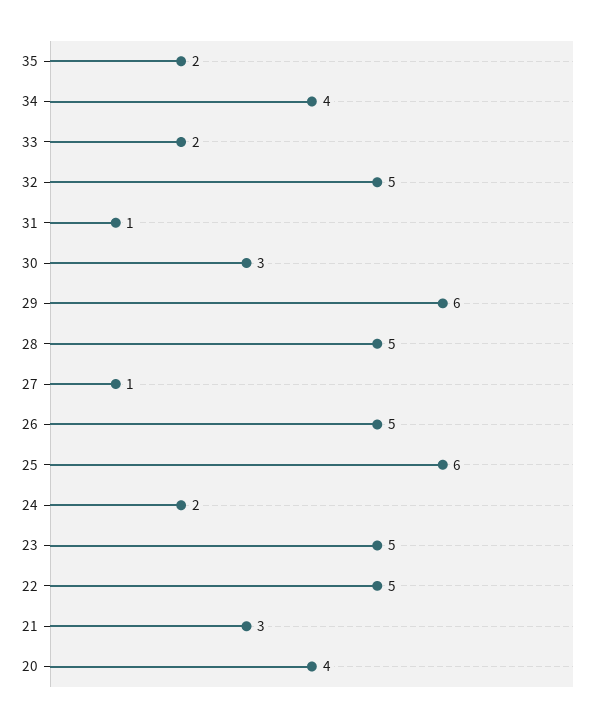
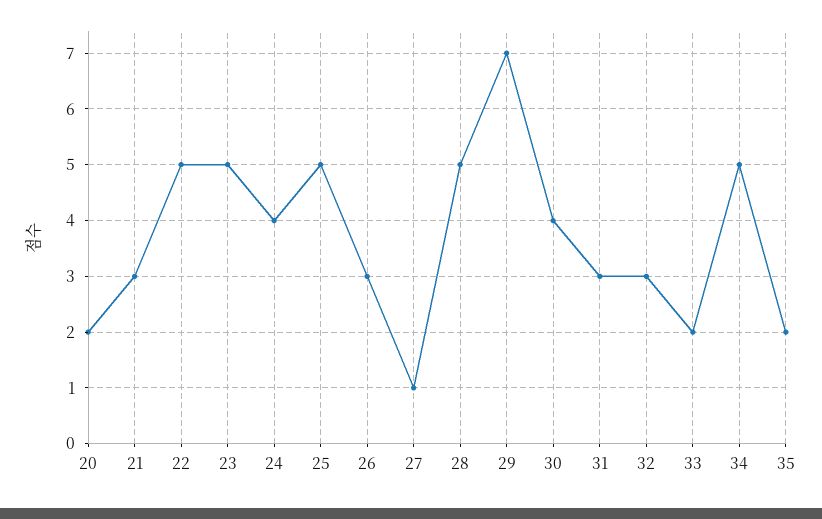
  {
    "35": 2,
-   "34": 4,
+   "34": 5,
    "33": 2,
-   "32": 5,
+   "32": 3,
-   "31": 1,
+   "31": 3,
-   "30": 3,
+   "30": 4,
-   "29": 6,
+   "29": 7,
    "28": 5,
    "27": 1,
-   "26": 5,
+   "26": 3,
-   "25": 6,
+   "25": 5,
-   "24": 2,
+   "24": 4,
    "23": 5,
    "22": 5,
    "21": 3,
-   "20": 4
+   "20": 2
  }

